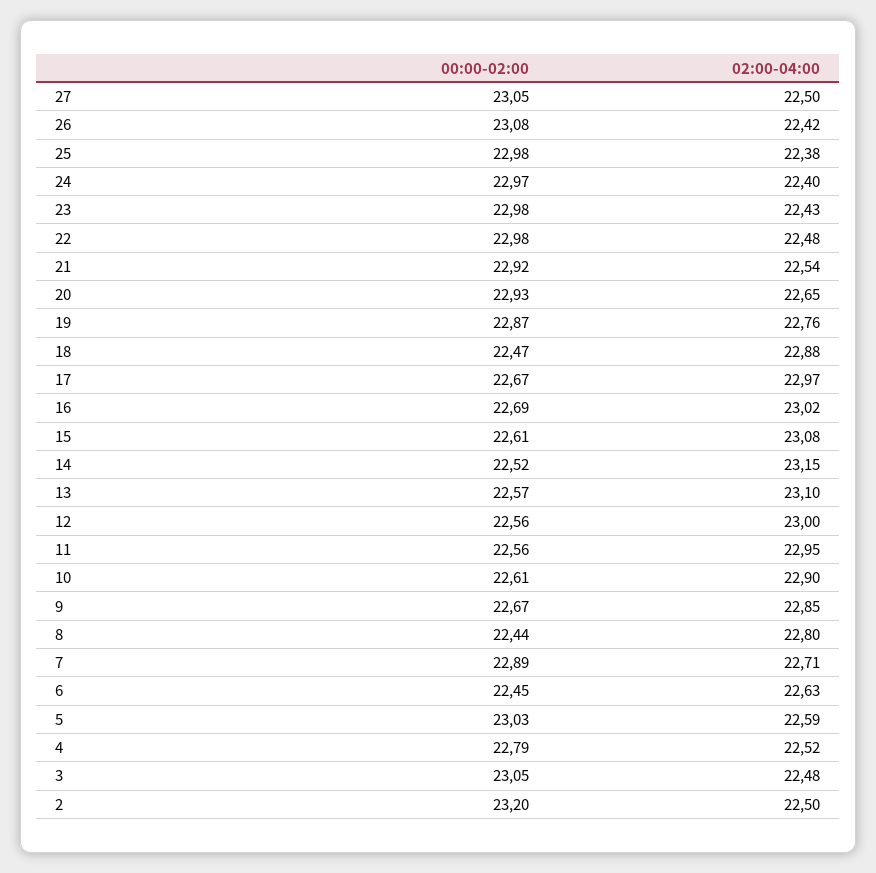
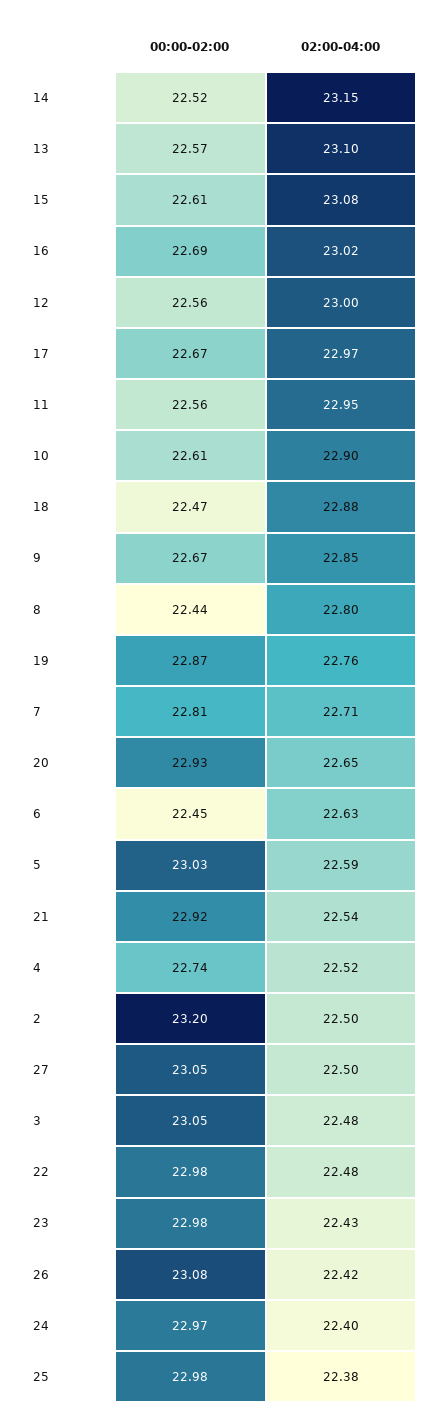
  {
    "00:00-02:00": {
      "27": 23.05,
      "26": 23.08,
      "25": 22.98,
      "24": 22.97,
      "23": 22.98,
      "22": 22.98,
      "21": 22.92,
      "20": 22.93,
      "19": 22.87,
      "18": 22.47,
      "17": 22.67,
      "16": 22.69,
      "15": 22.61,
      "14": 22.52,
      "13": 22.57,
      "12": 22.56,
      "11": 22.56,
      "10": 22.61,
      "9": 22.67,
      "8": 22.44,
-     "7": 22.89,
+     "7": 22.81,
      "6": 22.45,
      "5": 23.03,
-     "4": 22.79,
+     "4": 22.74,
      "3": 23.05,
      "2": 23.2
    },
    "02:00-04:00": {
      "27": 22.5,
      "26": 22.42,
      "25": 22.38,
      "24": 22.4,
      "23": 22.43,
      "22": 22.48,
      "21": 22.54,
      "20": 22.65,
      "19": 22.76,
      "18": 22.88,
      "17": 22.97,
      "16": 23.02,
      "15": 23.08,
      "14": 23.15,
      "13": 23.1,
      "12": 23,
      "11": 22.95,
      "10": 22.9,
      "9": 22.85,
      "8": 22.8,
      "7": 22.71,
      "6": 22.63,
      "5": 22.59,
      "4": 22.52,
      "3": 22.48,
      "2": 22.5
    }
  }

